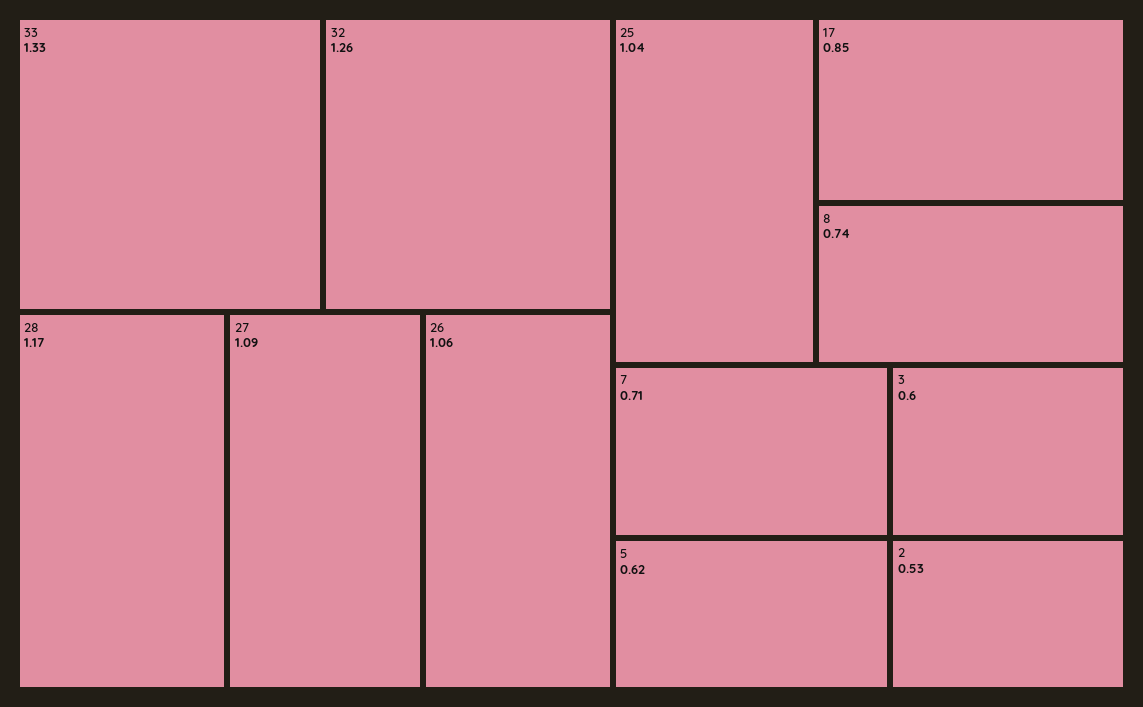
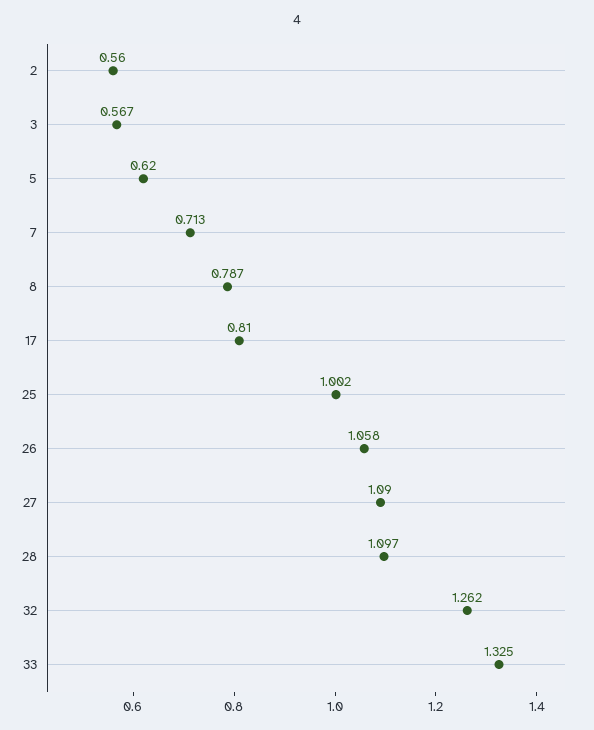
  {
    "33": 1.325,
    "32": 1.262,
-   "28": 1.17,
+   "28": 1.097,
    "27": 1.09,
    "26": 1.058,
-   "25": 1.04,
+   "25": 1.002,
-   "17": 0.85,
+   "17": 0.81,
-   "8": 0.74,
+   "8": 0.787,
    "7": 0.713,
    "5": 0.62,
-   "3": 0.6,
+   "3": 0.567,
-   "2": 0.53
+   "2": 0.56
  }

